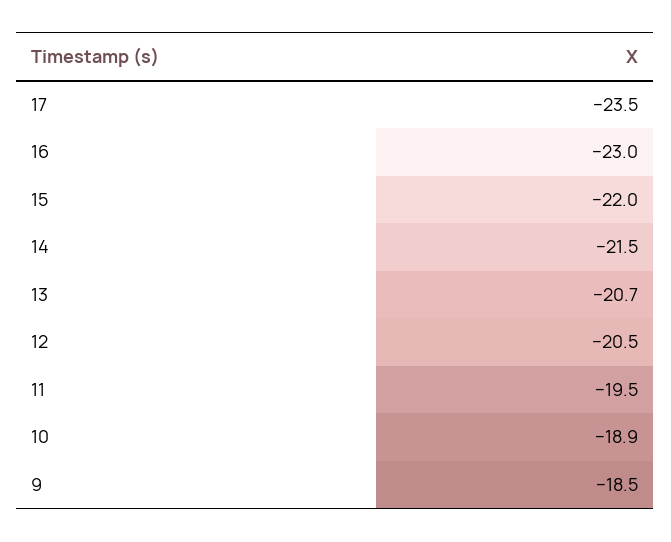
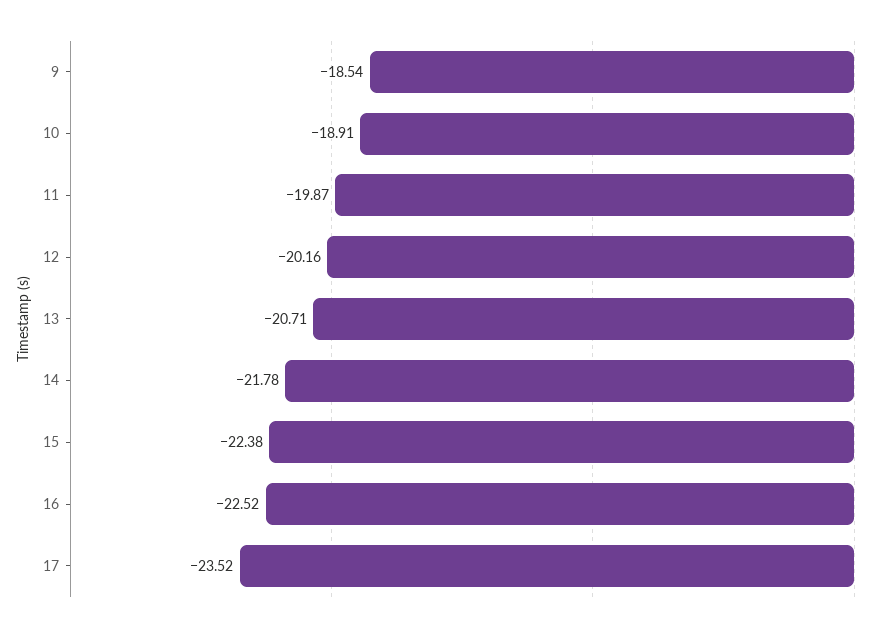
  {
    "17": -23.52,
-   "16": -23,
+   "16": -22.52,
-   "15": -22,
+   "15": -22.38,
-   "14": -21.5,
+   "14": -21.78,
    "13": -20.71,
-   "12": -20.5,
+   "12": -20.16,
-   "11": -19.5,
+   "11": -19.87,
    "10": -18.91,
    "9": -18.54
  }

